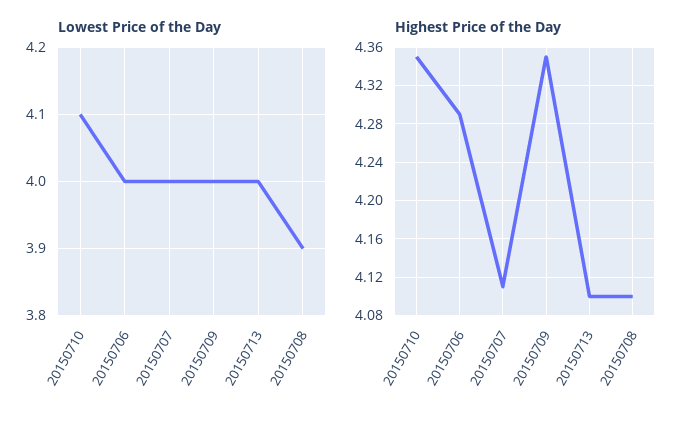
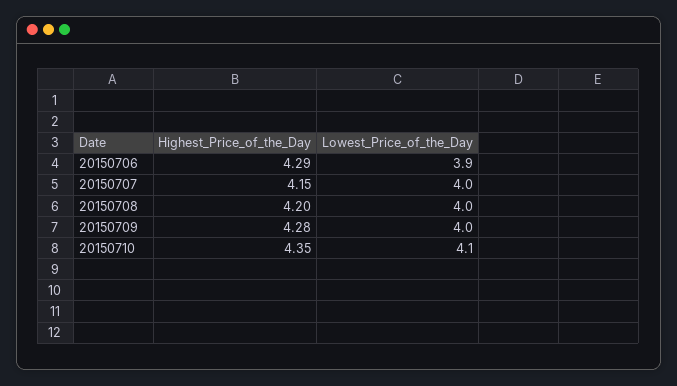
  {
    "Lowest Price of the Day": {
      "20150710": 4.1,
-     "20150706": 4,
+     "20150706": 3.9,
      "20150707": 4,
      "20150709": 4,
-     "20150713": 4,
-     "20150708": 3.9
+     "20150708": 4
    },
    "Highest Price of the Day": {
      "20150710": 4.35,
      "20150706": 4.29,
-     "20150707": 4.11,
+     "20150707": 4.15,
-     "20150709": 4.35,
+     "20150709": 4.28,
-     "20150713": 4.1,
-     "20150708": 4.1
+     "20150708": 4.2
    }
  }

